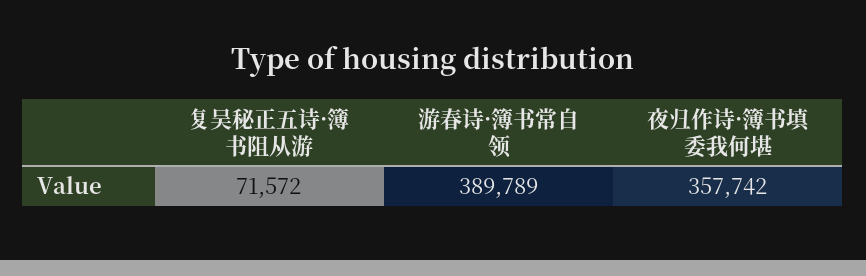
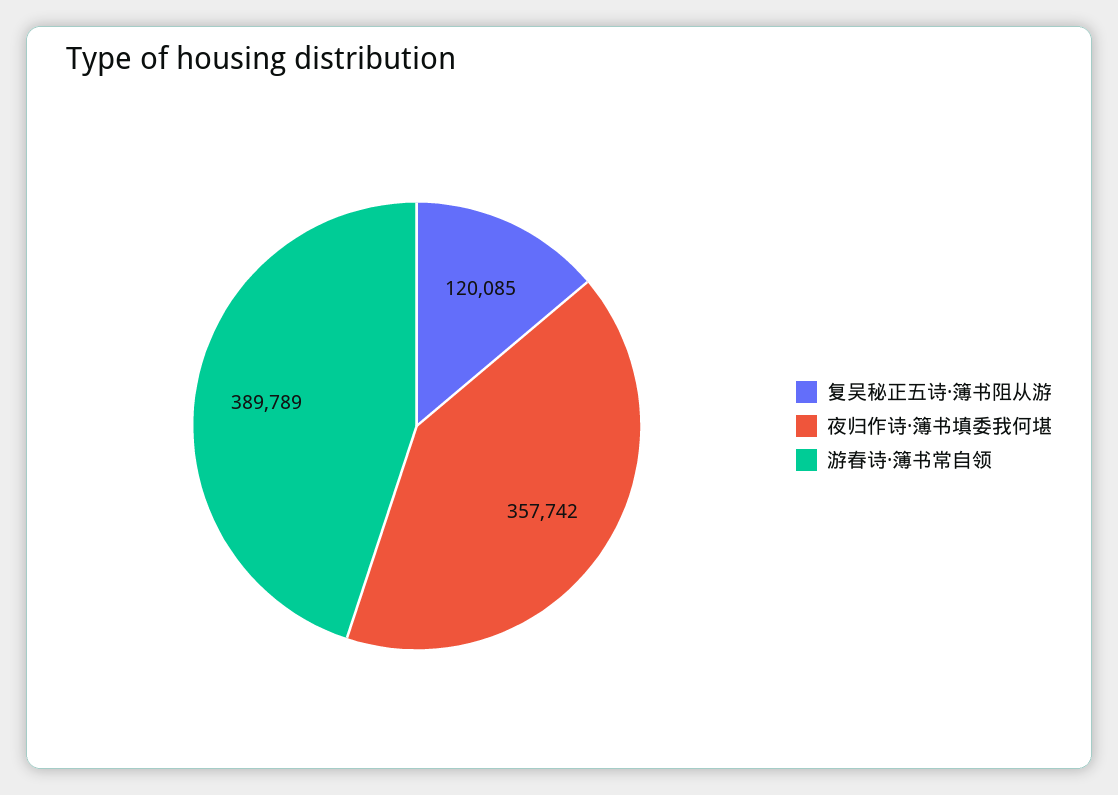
  {
-   "复吴秘正五诗·簿书阻从游": 71572,
+   "复吴秘正五诗·簿书阻从游": 120085,
    "游春诗·簿书常自领": 389789,
    "夜归作诗·簿书填委我何堪": 357742
  }

